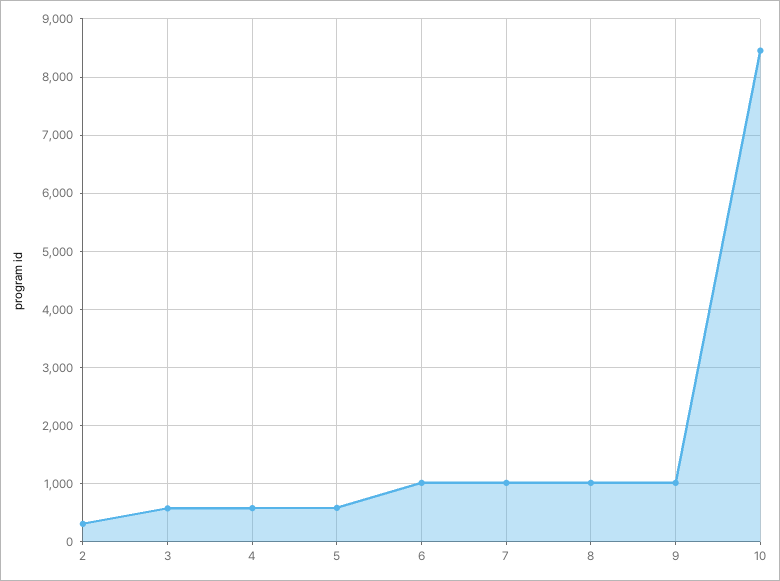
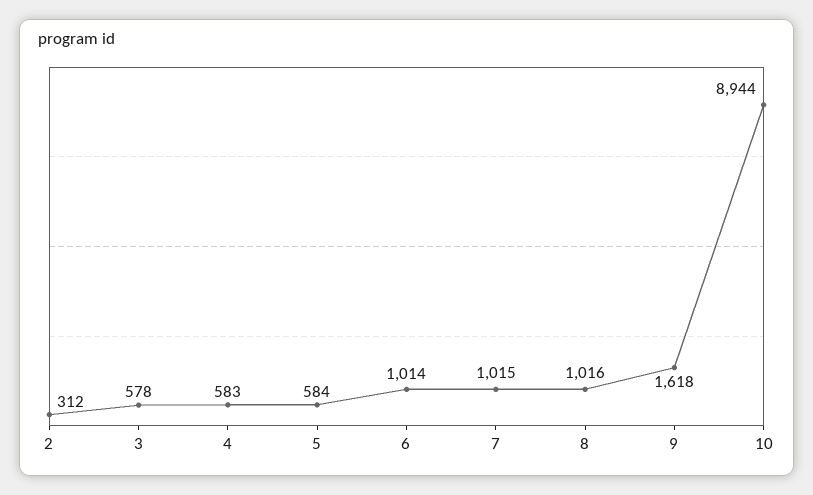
  {
    "2": 312,
    "3": 578,
    "4": 583,
    "5": 584,
    "6": 1014,
    "7": 1015,
    "8": 1016,
-   "9": 1000,
+   "9": 1618,
-   "10": 8400
+   "10": 8944
  }

